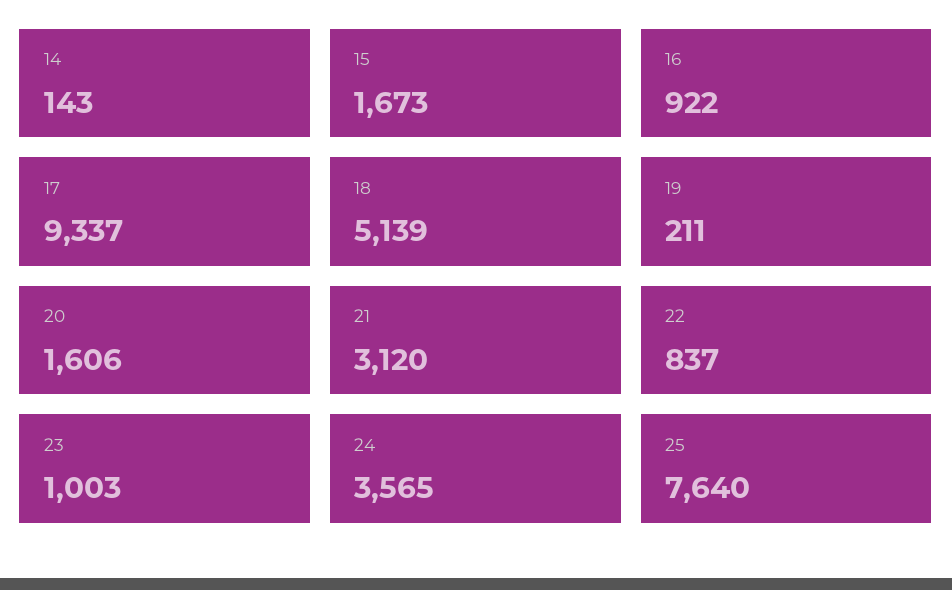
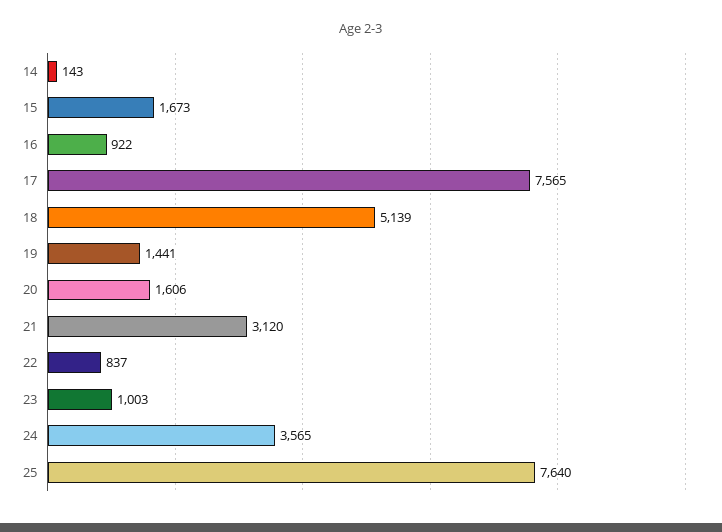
  {
    "14": 143,
    "15": 1673,
    "16": 922,
-   "17": 9337,
+   "17": 7565,
    "18": 5139,
-   "19": 211,
+   "19": 1441,
    "20": 1606,
    "21": 3120,
    "22": 837,
    "23": 1003,
    "24": 3565,
    "25": 7640
  }

